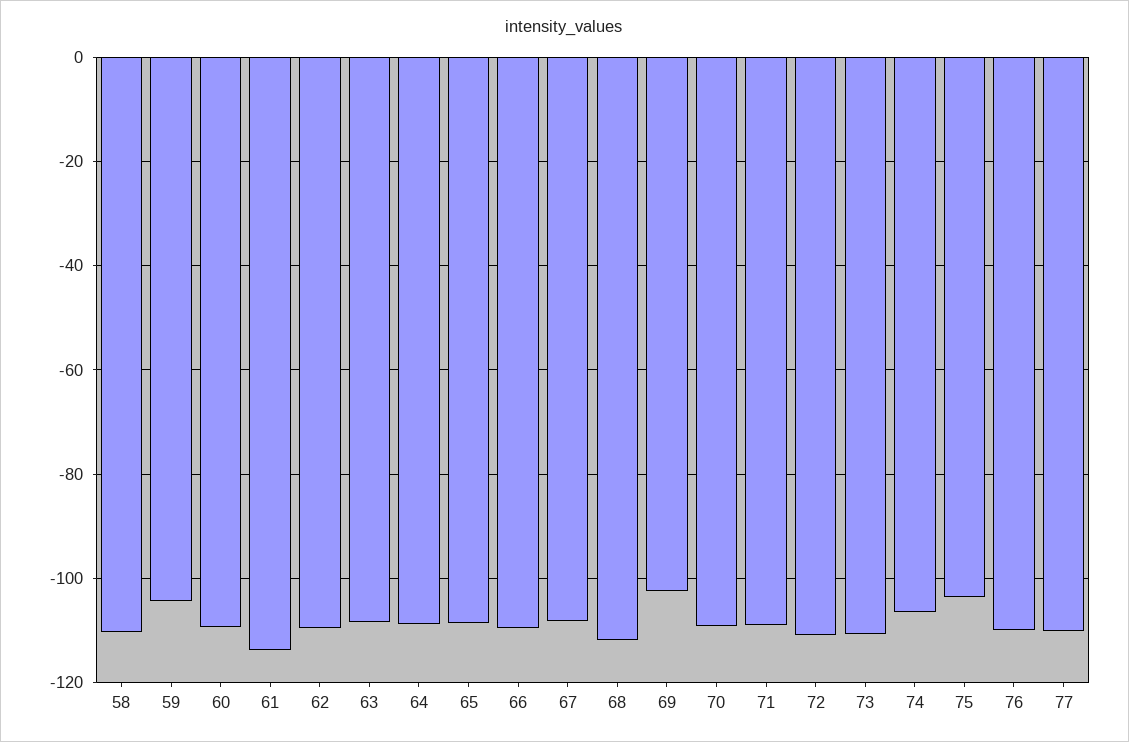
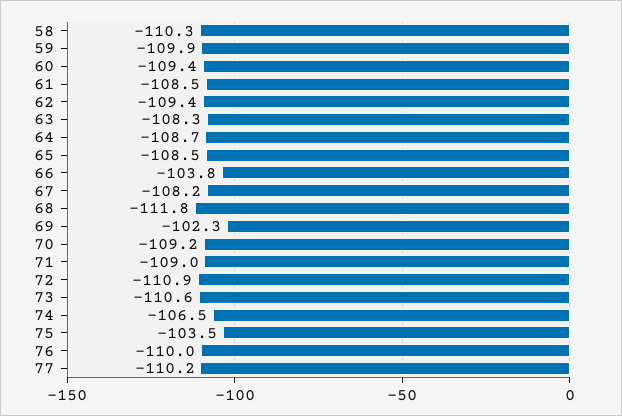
  {
    "58": -110.3,
-   "59": -104,
+   "59": -109.9,
    "60": -109.4,
-   "61": -114,
+   "61": -108.5,
    "62": -109.4,
    "63": -108.3,
    "64": -108.7,
    "65": -108.5,
-   "66": -110,
+   "66": -103.8,
    "67": -108.2,
    "68": -111.8,
    "69": -102.3,
    "70": -109.2,
    "71": -109,
    "72": -110.9,
    "73": -110.6,
    "74": -106.5,
    "75": -103.5,
    "76": -110,
    "77": -110.2
  }

